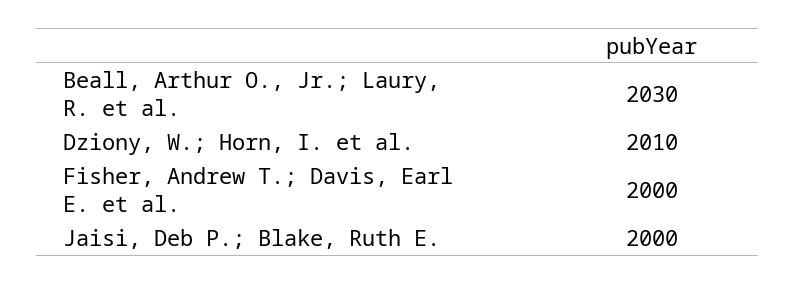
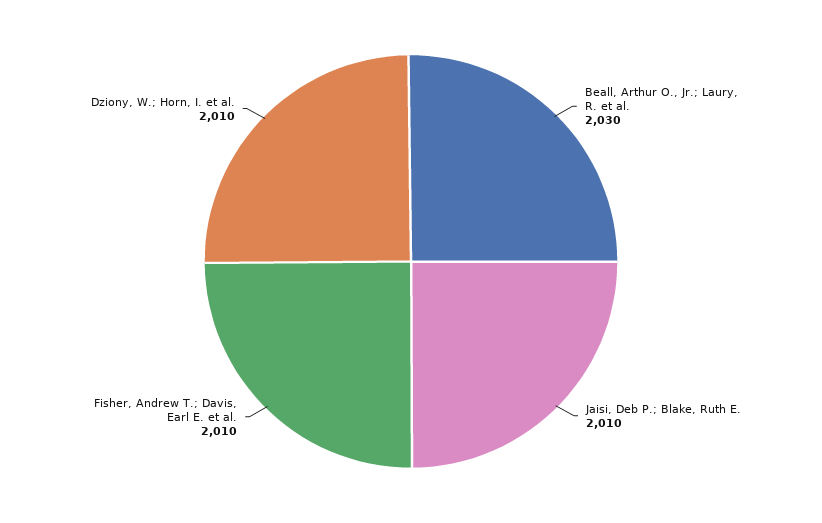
  {
    "Beall, Arthur O., Jr.; Laury, R. et al.": 2030,
    "Dziony, W.; Horn, I. et al.": 2010,
-   "Fisher, Andrew T.; Davis, Earl E. et al.": 2000,
+   "Fisher, Andrew T.; Davis, Earl E. et al.": 2010,
-   "Jaisi, Deb P.; Blake, Ruth E.": 2000
+   "Jaisi, Deb P.; Blake, Ruth E.": 2010
  }

